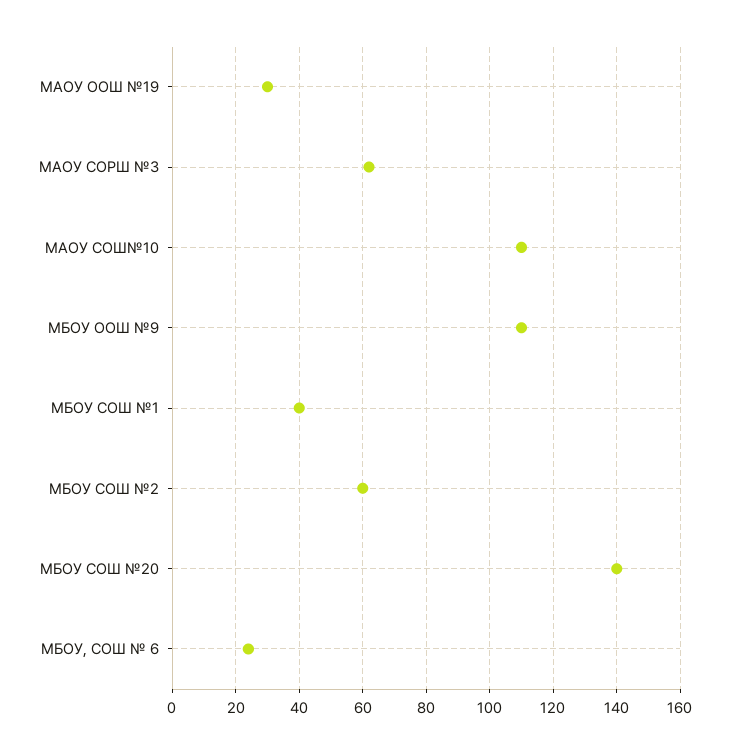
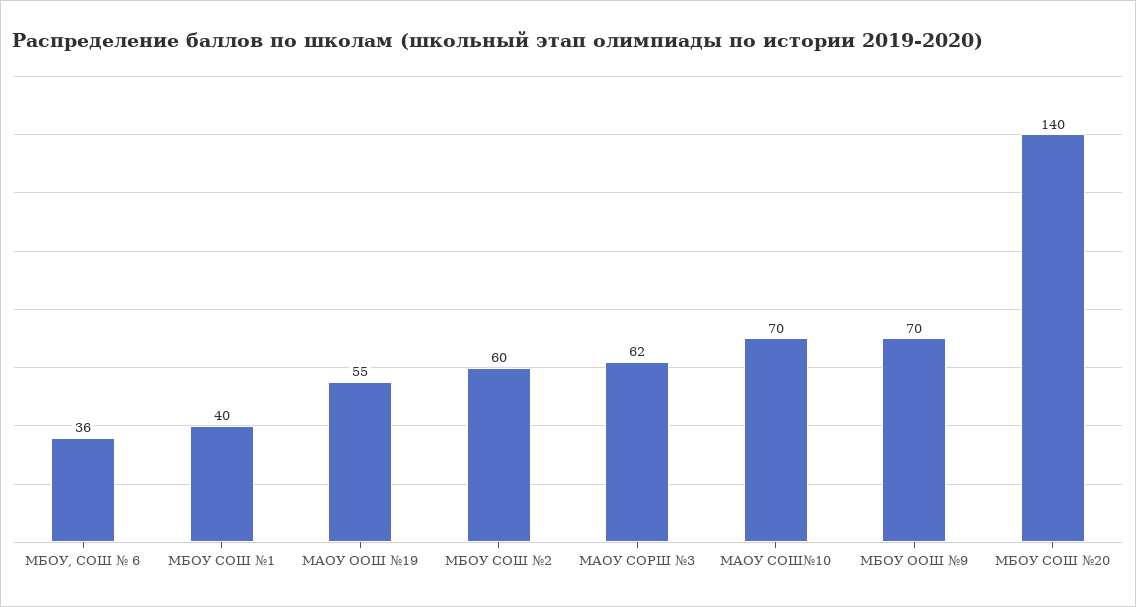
  {
-   "МАОУ ООШ №19": 30,
+   "МАОУ ООШ №19": 55,
    "МАОУ СОРШ №3": 62,
-   "МАОУ СОШ№10": 110,
+   "МАОУ СОШ№10": 70,
-   "МБОУ ООШ №9": 110,
+   "МБОУ ООШ №9": 70,
    "МБОУ СОШ №1": 40,
    "МБОУ СОШ №2": 60,
    "МБОУ СОШ №20": 140,
-   "МБОУ, СОШ № 6": 25
+   "МБОУ, СОШ № 6": 36
  }

